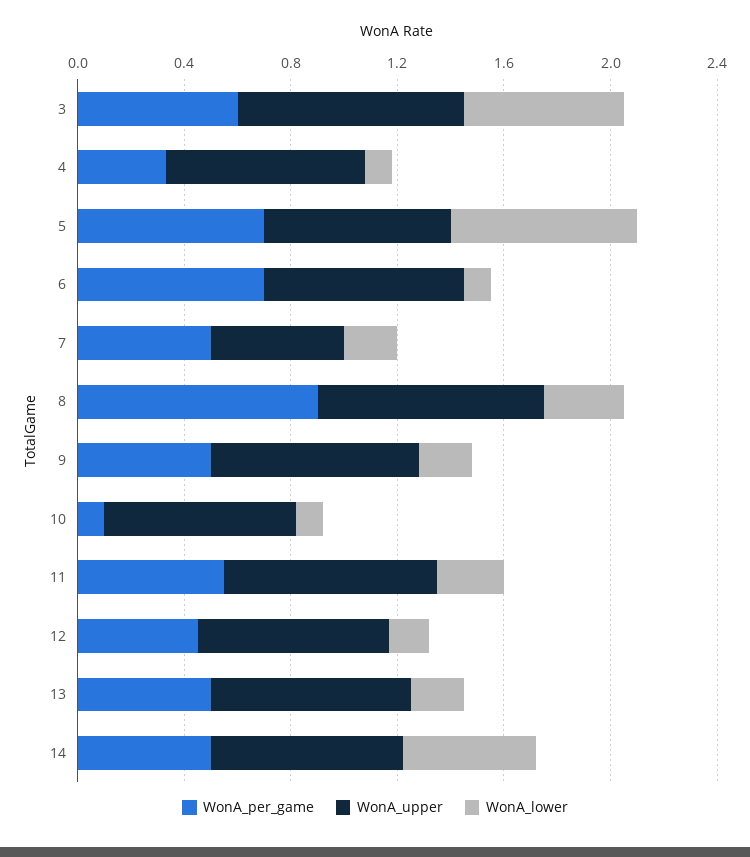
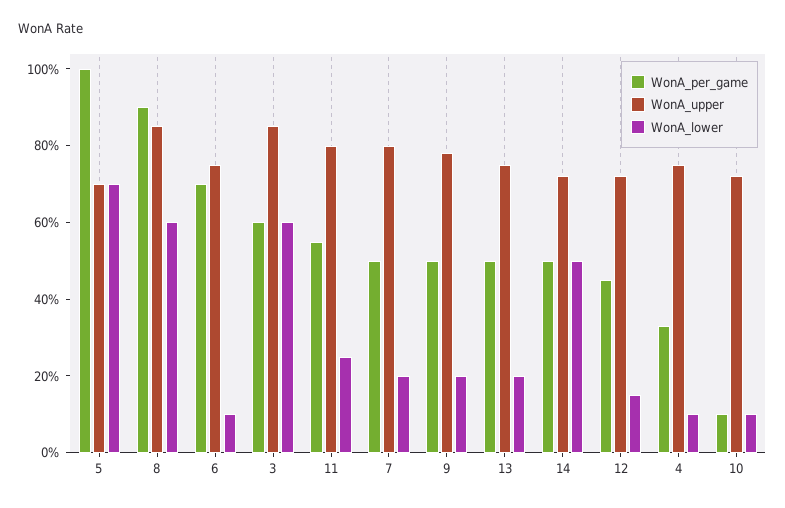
  {
    "WonA_per_game": {
      "3": 0.6,
      "4": 0.35,
-     "5": 0.7,
+     "5": 1,
      "6": 0.7,
      "7": 0.5,
      "8": 0.9,
      "9": 0.5,
      "10": 0.1,
      "11": 0.55,
      "12": 0.45,
      "13": 0.5,
      "14": 0.5
    },
    "WonA_upper": {
      "3": 0.85,
      "4": 0.75,
      "5": 0.7,
      "6": 0.75,
-     "7": 0.5,
+     "7": 0.8,
      "8": 0.85,
      "9": 0.8,
      "10": 0.7,
      "11": 0.8,
      "12": 0.7,
      "13": 0.75,
      "14": 0.7
    },
    "WonA_lower": {
      "3": 0.6,
      "4": 0.1,
      "5": 0.7,
      "6": 0.1,
      "7": 0.2,
-     "8": 0.3,
+     "8": 0.6,
      "9": 0.2,
      "10": 0.1,
      "11": 0.25,
      "12": 0.15,
      "13": 0.2,
      "14": 0.5
    }
  }

